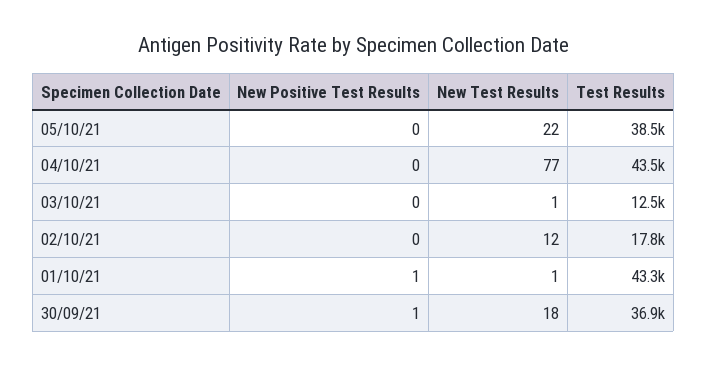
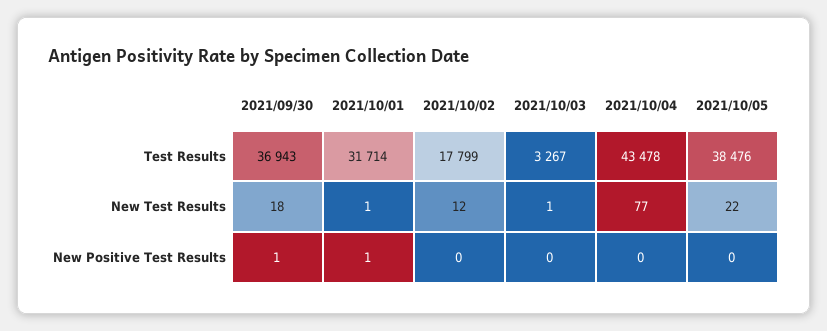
  {
    "New Positive Test Results": {
      "05/10/21": 0,
      "04/10/21": 0,
      "03/10/21": 0,
      "02/10/21": 0,
      "01/10/21": 1,
      "30/09/21": 1
    },
    "New Test Results": {
      "05/10/21": 22,
      "04/10/21": 77,
      "03/10/21": 1,
      "02/10/21": 12,
      "01/10/21": 1,
      "30/09/21": 18
    },
    "Test Results": {
      "05/10/21": 38476,
      "04/10/21": 43478,
-     "03/10/21": 12500,
+     "03/10/21": 3267,
      "02/10/21": 17799,
-     "01/10/21": 43300,
+     "01/10/21": 31714,
      "30/09/21": 36943
    }
  }

